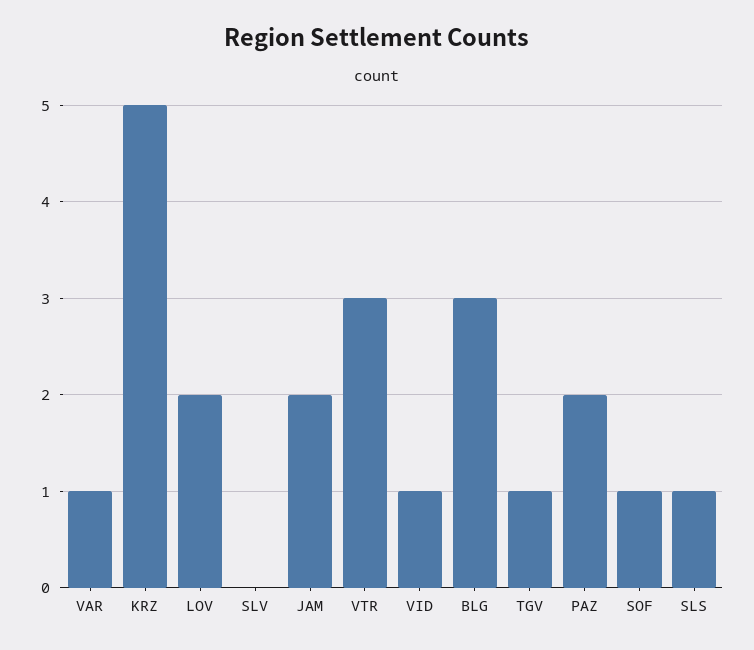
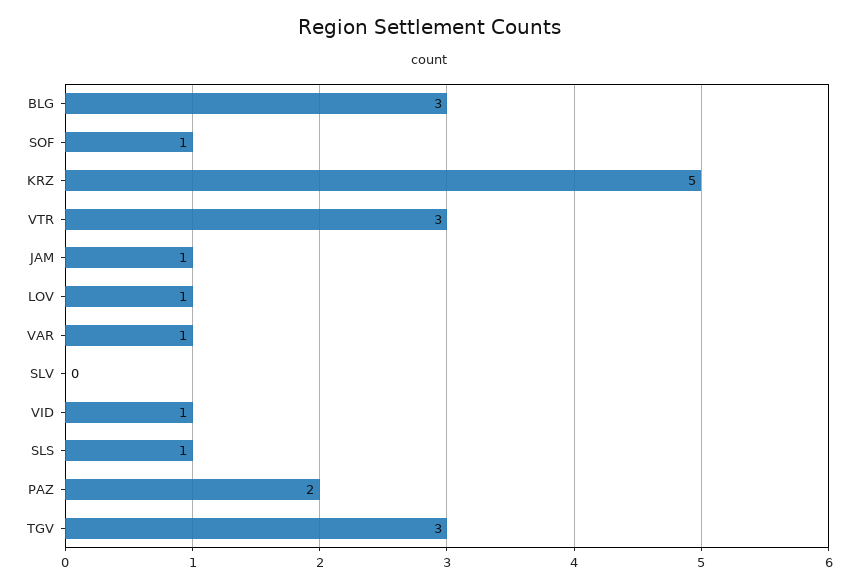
  {
    "VAR": 1,
    "KRZ": 5,
-   "LOV": 2,
+   "LOV": 1,
    "SLV": 0,
-   "JAM": 2,
+   "JAM": 1,
    "VTR": 3,
    "VID": 1,
    "BLG": 3,
-   "TGV": 1,
+   "TGV": 3,
    "PAZ": 2,
    "SOF": 1,
    "SLS": 1
  }

